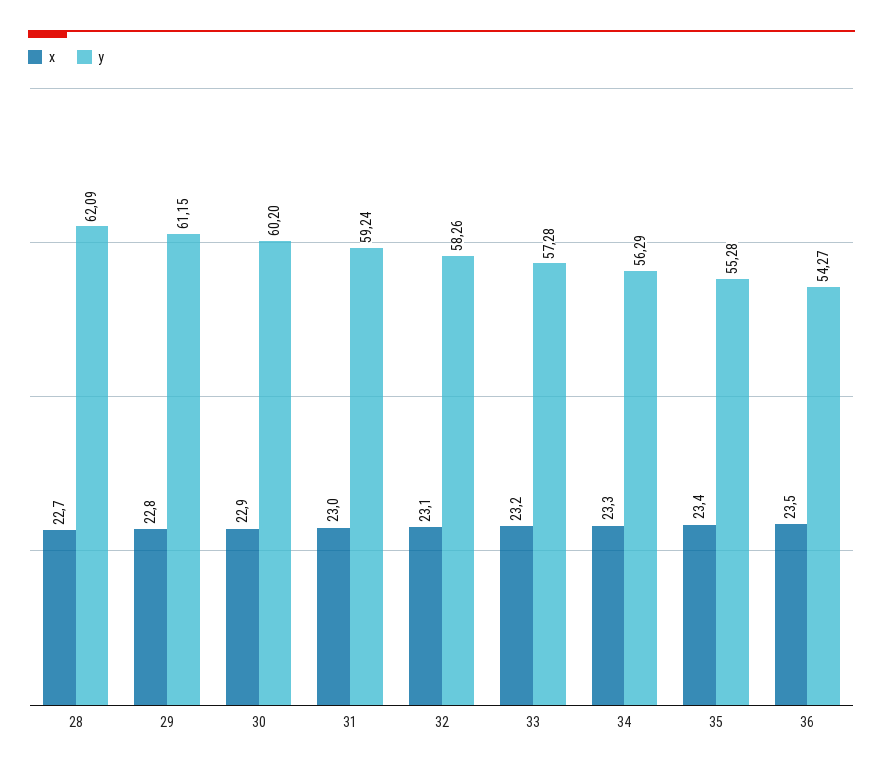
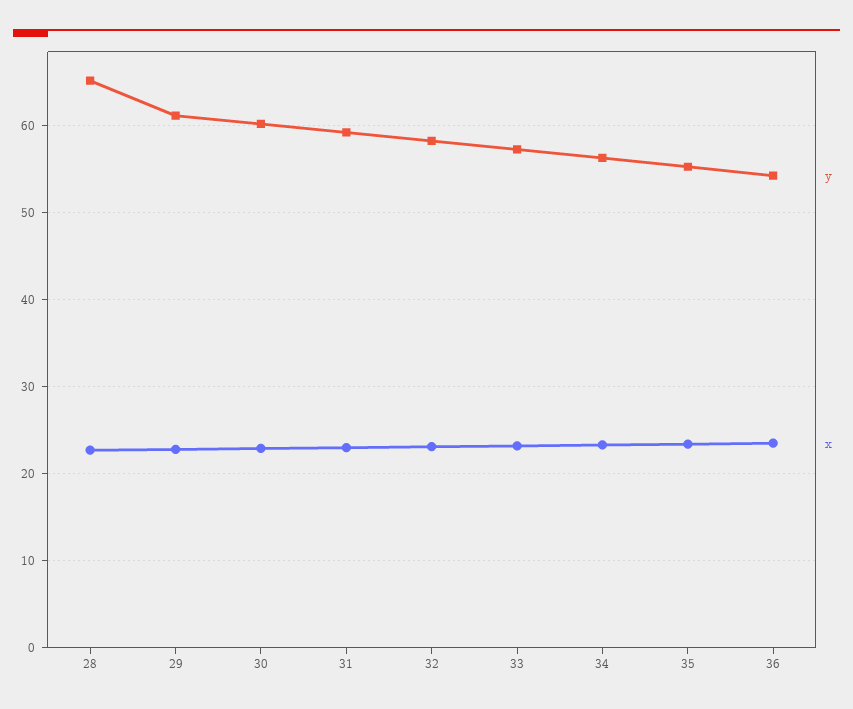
  {
    "x": {
      "28": 22.7,
      "29": 22.8,
      "30": 22.9,
      "31": 23,
      "32": 23.1,
      "33": 23.2,
      "34": 23.3,
      "35": 23.4,
      "36": 23.5
    },
    "y": {
-     "28": 62.09,
+     "28": 65,
      "29": 61.15,
      "30": 60.2,
      "31": 59.24,
      "32": 58.26,
      "33": 57.28,
      "34": 56.29,
      "35": 55.28,
      "36": 54.27
    }
  }

